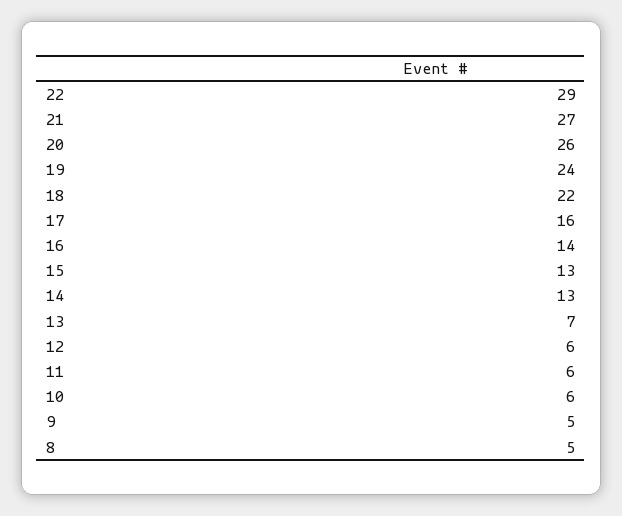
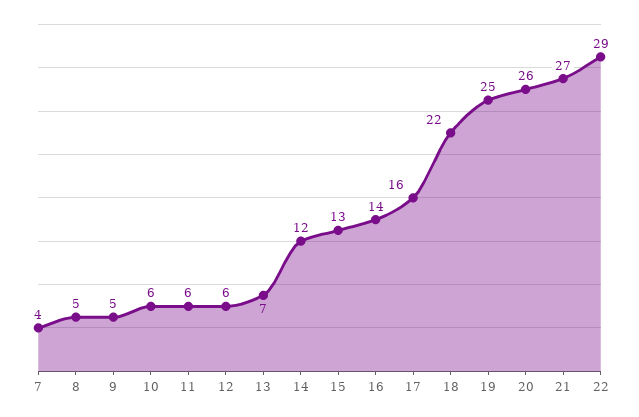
  {
    "22": 29,
    "21": 27,
    "20": 26,
-   "19": 24,
+   "19": 25,
    "18": 22,
    "17": 16,
    "16": 14,
    "15": 13,
-   "14": 13,
+   "14": 12,
    "13": 7,
    "12": 6,
    "11": 6,
    "10": 6,
    "9": 5,
-   "8": 5
+   "8": 5,
+   "7": 4
  }

